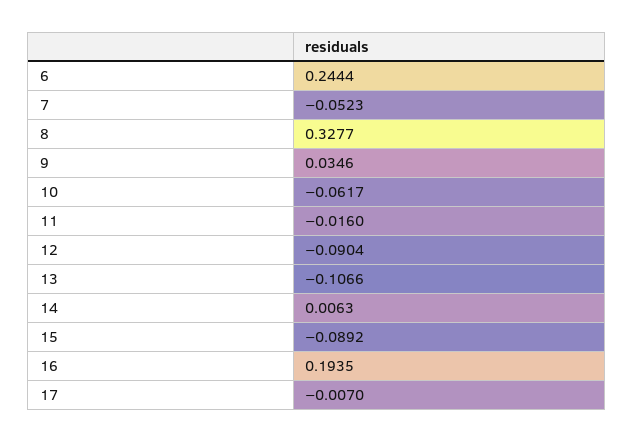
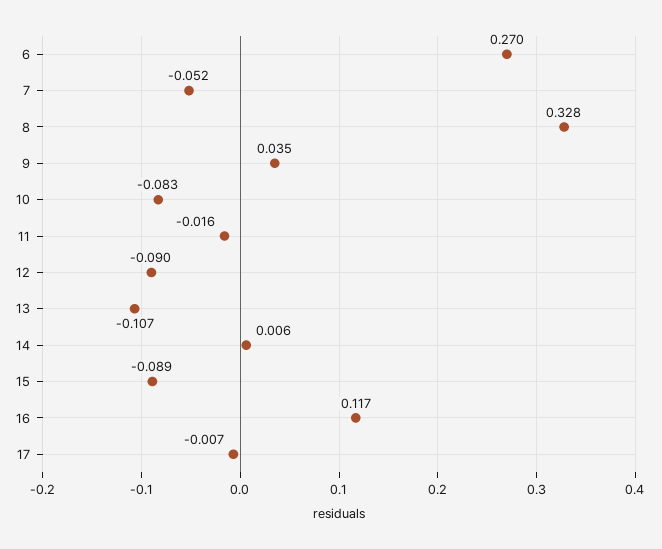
  {
-   "6": 0.2444,
+   "6": 0.27,
    "7": -0.0523,
    "8": 0.3277,
    "9": 0.0346,
-   "10": -0.0617,
+   "10": -0.083,
    "11": -0.016,
    "12": -0.0904,
    "13": -0.1066,
    "14": 0.0063,
    "15": -0.0892,
-   "16": 0.1935,
+   "16": 0.117,
    "17": -0.007
  }

